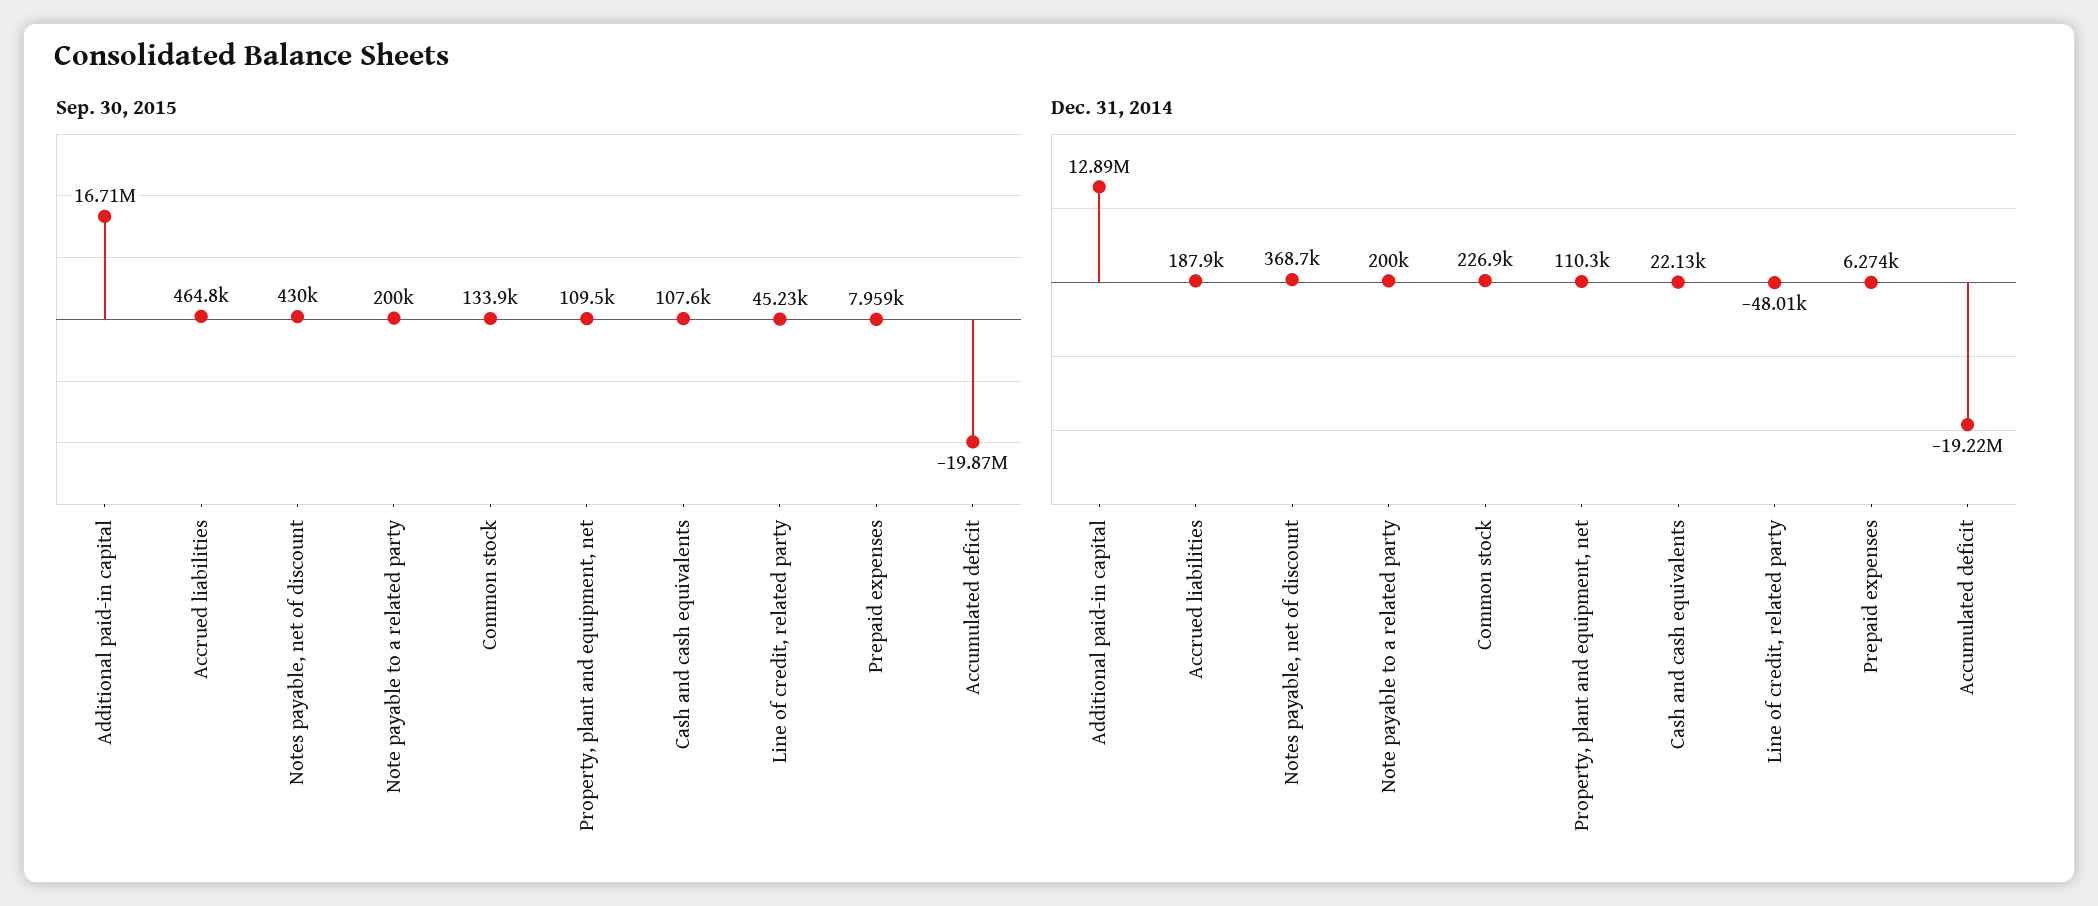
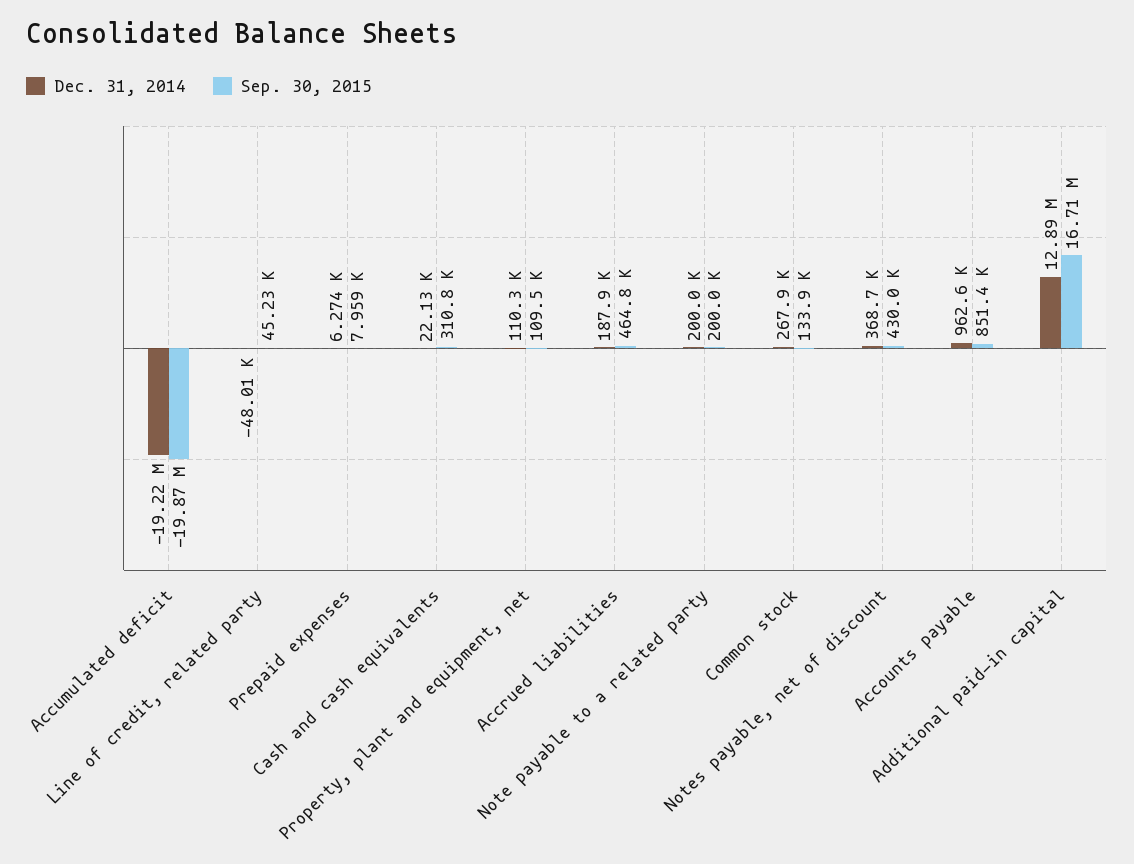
  {
    "Sep. 30, 2015": {
      "Additional paid-in capital": 16710000,
      "Accrued liabilities": 464800,
      "Notes payable, net of discount": 430000,
      "Note payable to a related party": 200000,
      "Common stock": 133900,
      "Property, plant and equipment, net": 109500,
-     "Cash and cash equivalents": 107600,
+     "Cash and cash equivalents": 310800,
      "Line of credit, related party": 45230,
      "Prepaid expenses": 7959,
-     "Accumulated deficit": -19870000
+     "Accumulated deficit": -19870000,
+     "Accounts payable": 851400
    },
    "Dec. 31, 2014": {
      "Additional paid-in capital": 12890000,
      "Accrued liabilities": 187900,
      "Notes payable, net of discount": 368700,
      "Note payable to a related party": 200000,
-     "Common stock": 226900,
+     "Common stock": 267900,
      "Property, plant and equipment, net": 110300,
      "Cash and cash equivalents": 22130,
      "Line of credit, related party": -48010,
      "Prepaid expenses": 6274,
-     "Accumulated deficit": -19220000
+     "Accumulated deficit": -19220000,
+     "Accounts payable": 962600
    }
  }

